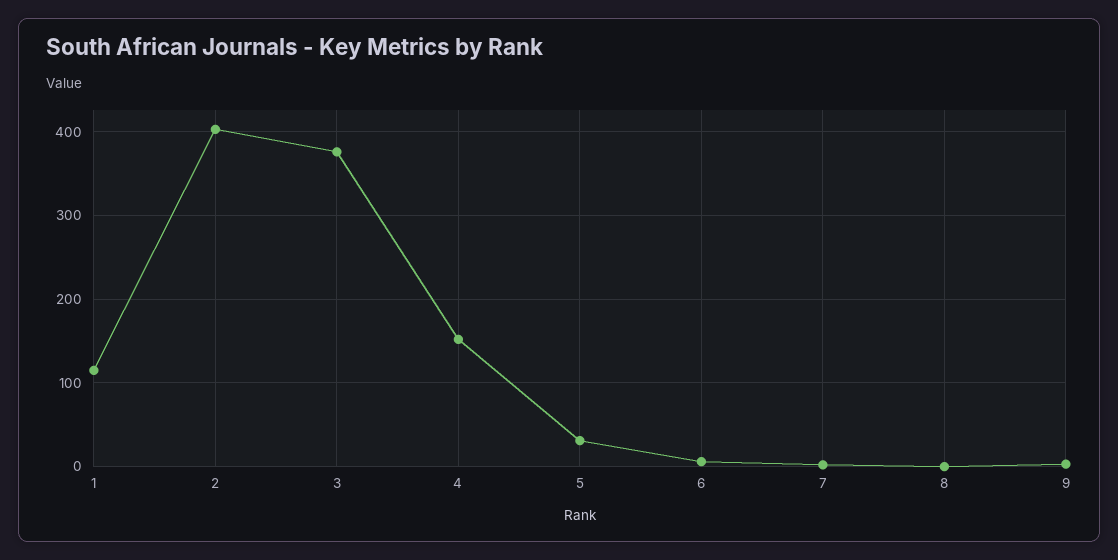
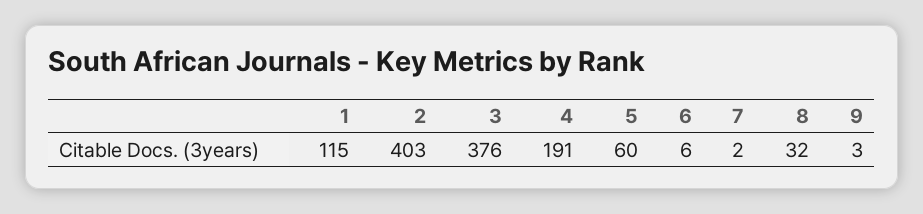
  {
    "1": 115,
    "2": 403,
    "3": 376,
-   "4": 150,
+   "4": 191,
-   "5": 30,
+   "5": 60,
    "6": 6,
    "7": 2,
-   "8": 0,
+   "8": 32,
    "9": 3
  }

